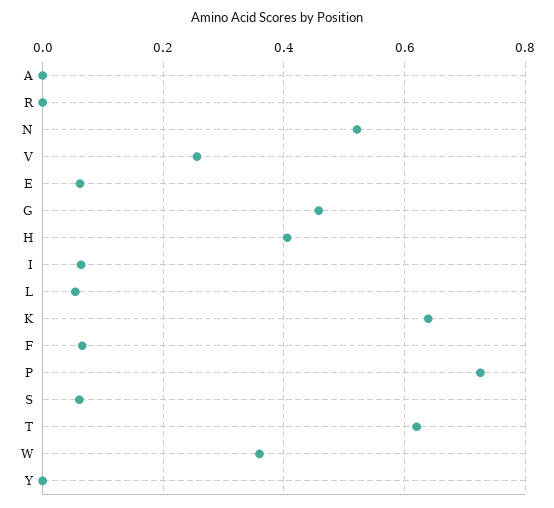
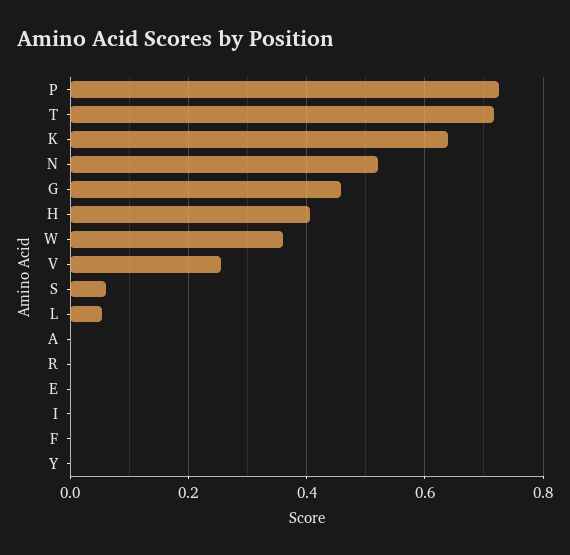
  {
    "A": 0,
    "R": 0,
    "N": 0.52,
    "V": 0.26,
-   "E": 0.06,
+   "E": 0,
    "G": 0.46,
    "H": 0.4,
-   "I": 0.06,
+   "I": 0,
    "L": 0.06,
    "K": 0.64,
-   "F": 0.06,
+   "F": 0,
    "P": 0.72,
    "S": 0.06,
-   "T": 0.62,
+   "T": 0.72,
    "W": 0.36,
    "Y": 0
  }

